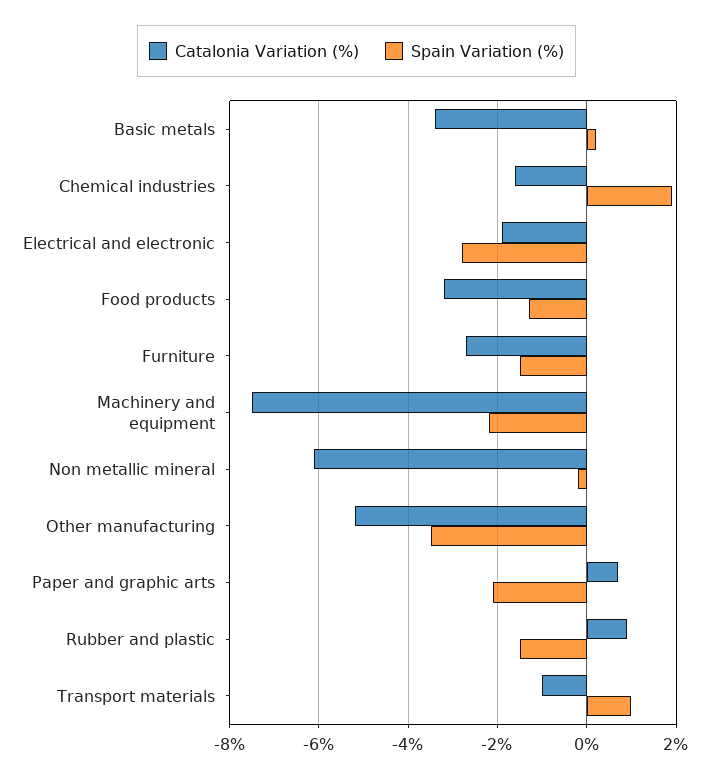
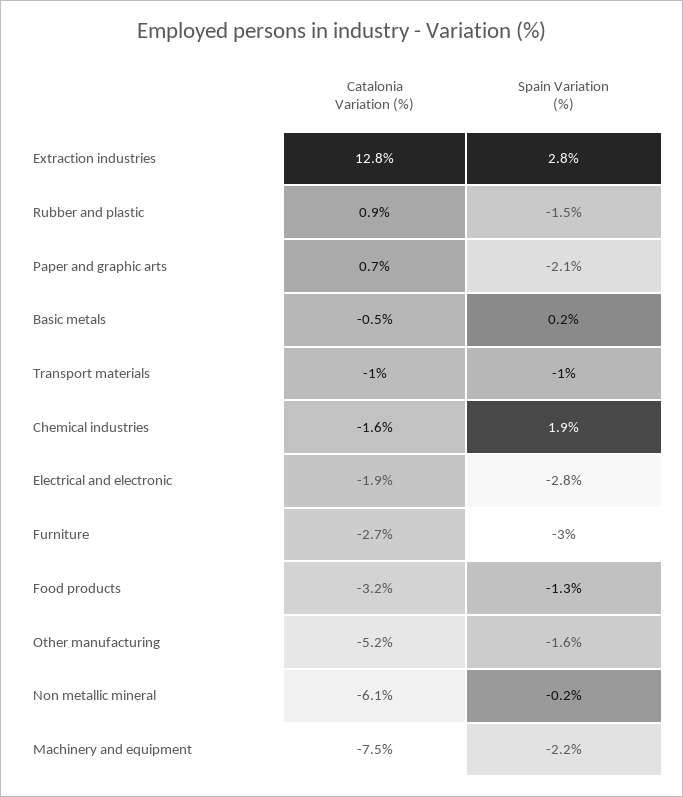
  {
    "Catalonia Variation (%)": {
-     "Basic metals": -3.5,
+     "Basic metals": -0.5,
      "Chemical industries": -1.6,
      "Electrical and electronic": -1.9,
      "Food products": -3.2,
      "Furniture": -2.7,
      "Machinery and equipment": -7.5,
      "Non metallic mineral": -6.1,
      "Other manufacturing": -5.2,
      "Paper and graphic arts": 0.7,
      "Rubber and plastic": 0.9,
-     "Transport materials": -1
+     "Transport materials": -1,
+     "Extraction industries": 12.8
    },
    "Spain Variation (%)": {
      "Basic metals": 0.2,
      "Chemical industries": 1.9,
      "Electrical and electronic": -2.8,
      "Food products": -1.3,
-     "Furniture": -1.5,
+     "Furniture": -3,
      "Machinery and equipment": -2.2,
      "Non metallic mineral": -0.2,
-     "Other manufacturing": -3.5,
+     "Other manufacturing": -1.6,
      "Paper and graphic arts": -2.1,
      "Rubber and plastic": -1.5,
-     "Transport materials": 1
+     "Transport materials": -1,
+     "Extraction industries": 2.8
    }
  }

